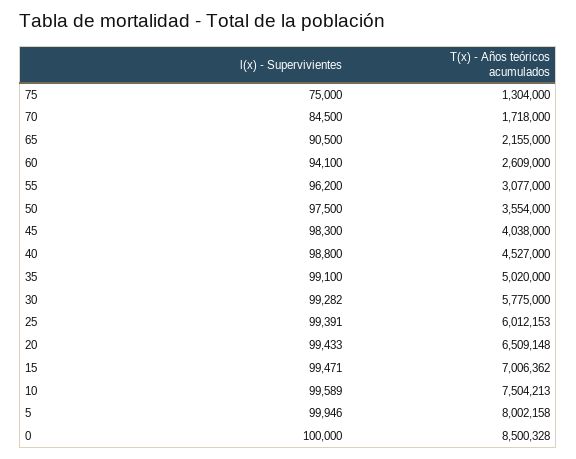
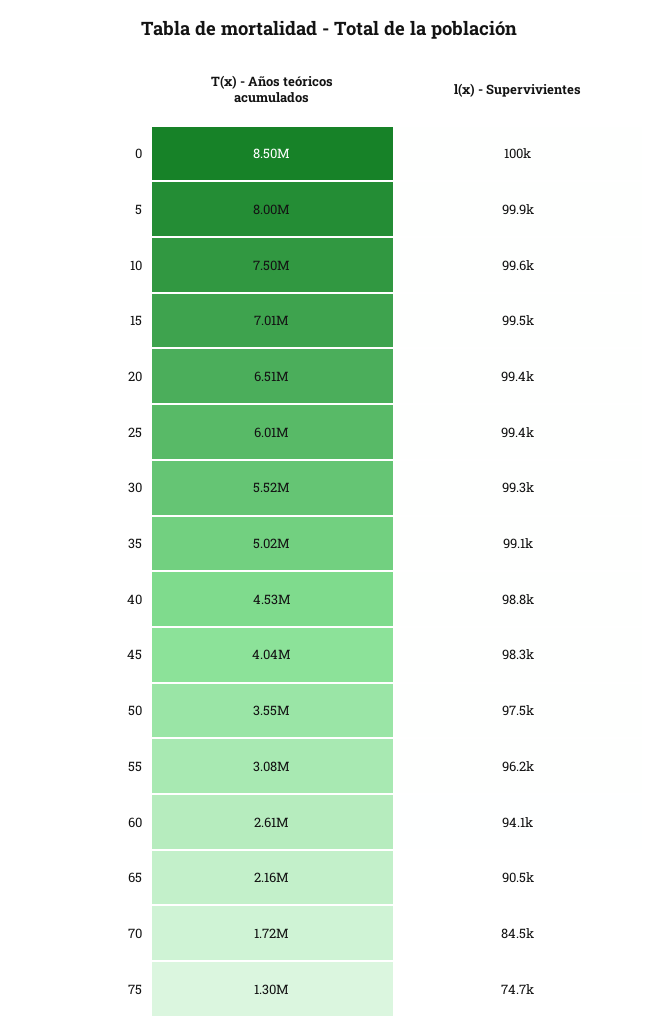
  {
    "l(x) - Supervivientes": {
-     "75": 75000,
+     "75": 74700,
      "70": 84500,
      "65": 90500,
      "60": 94100,
      "55": 96200,
      "50": 97500,
      "45": 98300,
      "40": 98800,
      "35": 99100,
      "30": 99282,
      "25": 99391,
      "20": 99433,
      "15": 99471,
      "10": 99589,
      "5": 99946,
      "0": 100000
    },
    "T(x) - Años teóricos acumulados": {
      "75": 1304000,
      "70": 1718000,
      "65": 2155000,
      "60": 2609000,
      "55": 3077000,
      "50": 3554000,
      "45": 4038000,
      "40": 4527000,
      "35": 5020000,
-     "30": 5775000,
+     "30": 5520000,
      "25": 6012153,
      "20": 6509148,
      "15": 7006362,
      "10": 7504213,
      "5": 8002158,
      "0": 8500328
    }
  }

